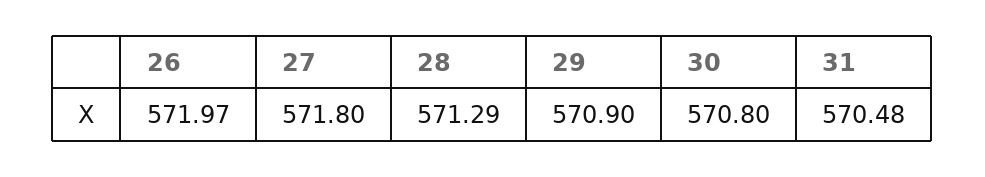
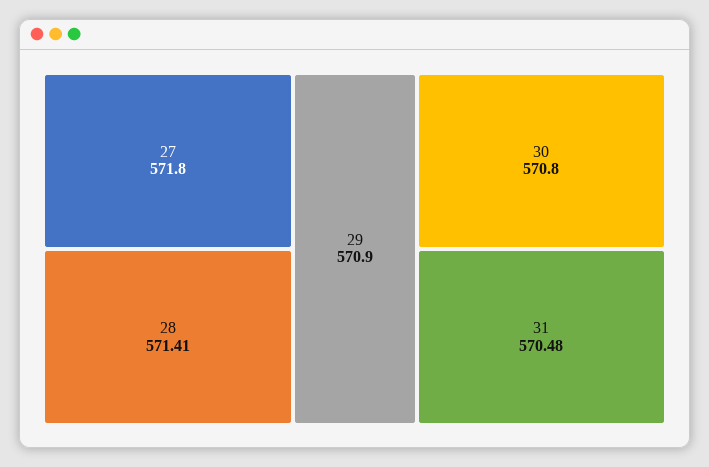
  {
-   "26": 571.97,
    "27": 571.8,
-   "28": 571.29,
+   "28": 571.41,
    "29": 570.9,
    "30": 570.8,
    "31": 570.48
  }

